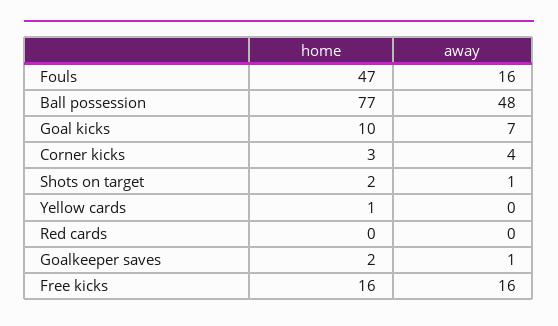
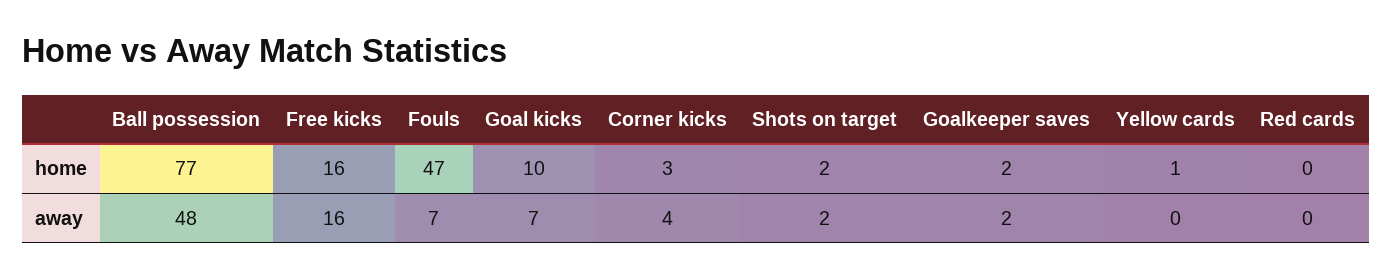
  {
    "home": {
      "Fouls": 47,
      "Ball possession": 77,
      "Goal kicks": 10,
      "Corner kicks": 3,
      "Shots on target": 2,
      "Yellow cards": 1,
      "Red cards": 0,
      "Goalkeeper saves": 2,
      "Free kicks": 16
    },
    "away": {
-     "Fouls": 16,
+     "Fouls": 7,
      "Ball possession": 48,
      "Goal kicks": 7,
      "Corner kicks": 4,
-     "Shots on target": 1,
+     "Shots on target": 2,
      "Yellow cards": 0,
      "Red cards": 0,
-     "Goalkeeper saves": 1,
+     "Goalkeeper saves": 2,
      "Free kicks": 16
    }
  }

